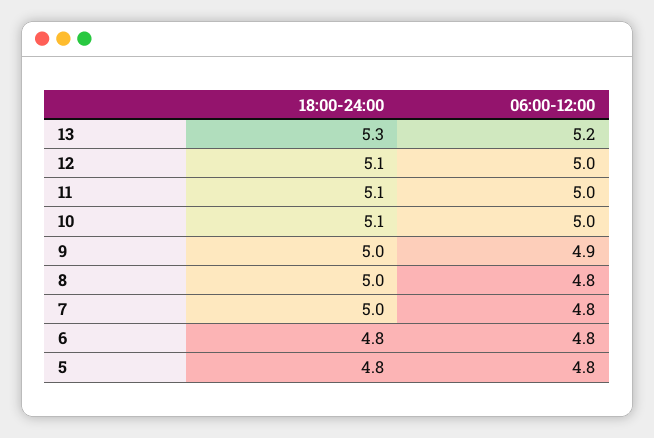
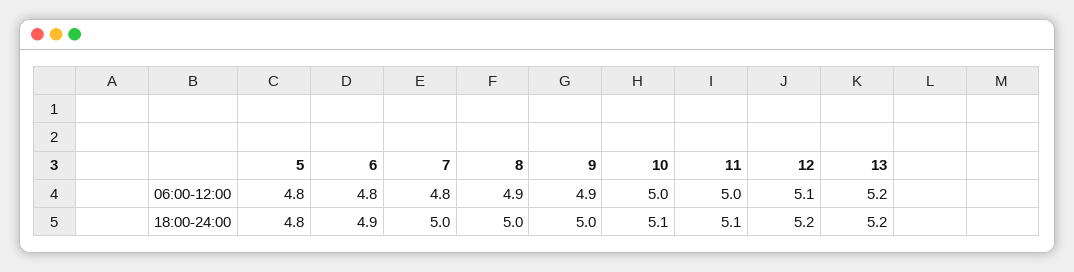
  {
    "18:00-24:00": {
-     "13": 5.3,
+     "13": 5.2,
-     "12": 5.1,
+     "12": 5.2,
      "11": 5.1,
      "10": 5.1,
      "9": 5,
      "8": 5,
      "7": 5,
-     "6": 4.8,
+     "6": 4.9,
      "5": 4.8
    },
    "06:00-12:00": {
      "13": 5.2,
-     "12": 5,
+     "12": 5.1,
      "11": 5,
      "10": 5,
      "9": 4.9,
-     "8": 4.8,
+     "8": 4.9,
      "7": 4.8,
      "6": 4.8,
      "5": 4.8
    }
  }

